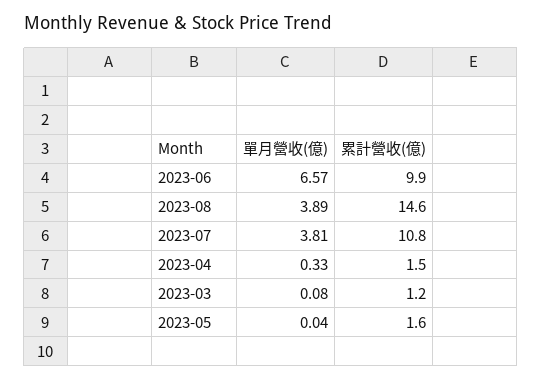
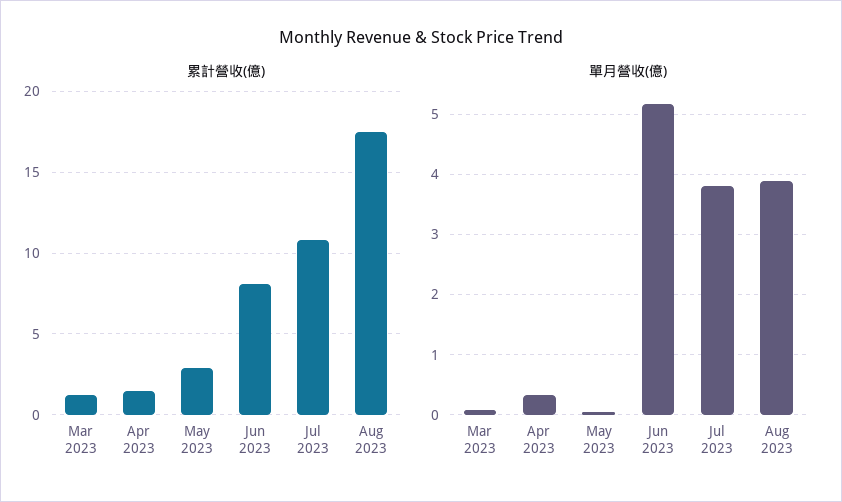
  {
    "單月營收(億)": {
-     "2023-06": 6.57,
+     "2023-06": 5.2,
      "2023-08": 3.89,
      "2023-07": 3.81,
      "2023-04": 0.33,
      "2023-03": 0.08,
      "2023-05": 0.04
    },
    "累計營收(億)": {
-     "2023-06": 9.9,
+     "2023-06": 8,
-     "2023-08": 14.6,
+     "2023-08": 17.5,
      "2023-07": 10.8,
      "2023-04": 1.5,
      "2023-03": 1.2,
-     "2023-05": 1.6
+     "2023-05": 3
    }
  }

